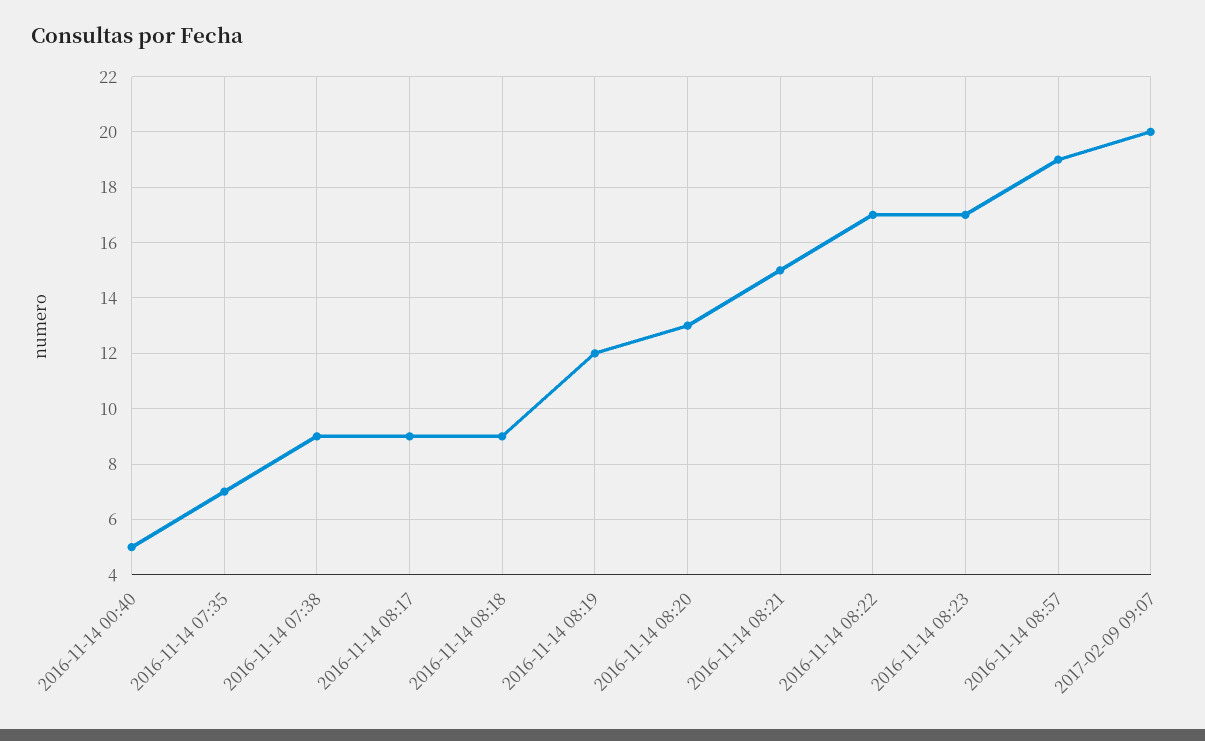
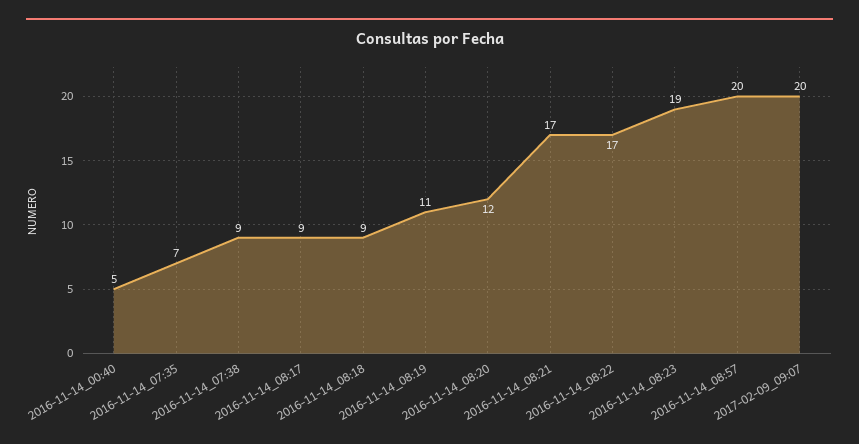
  {
    "2016-11-14 00:40": 5,
    "2016-11-14 07:35": 7,
    "2016-11-14 07:38": 9,
    "2016-11-14 08:17": 9,
    "2016-11-14 08:18": 9,
-   "2016-11-14 08:19": 12,
+   "2016-11-14 08:19": 11,
-   "2016-11-14 08:20": 13,
+   "2016-11-14 08:20": 12,
-   "2016-11-14 08:21": 15,
+   "2016-11-14 08:21": 17,
    "2016-11-14 08:22": 17,
-   "2016-11-14 08:23": 17,
+   "2016-11-14 08:23": 19,
-   "2016-11-14 08:57": 19,
+   "2016-11-14 08:57": 20,
    "2017-02-09 09:07": 20
  }

